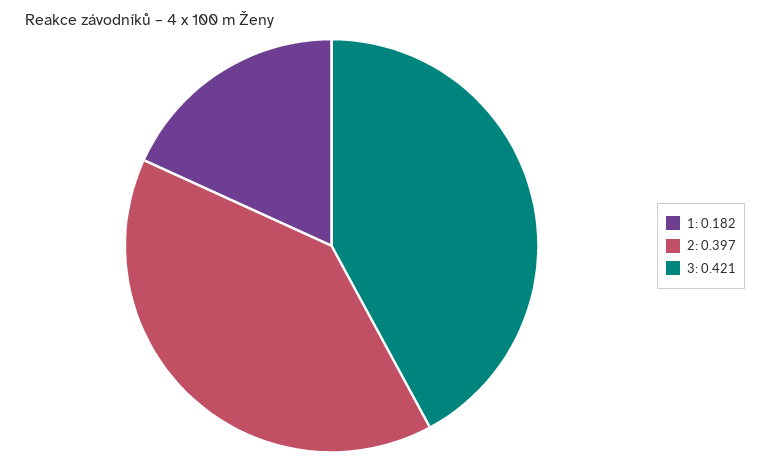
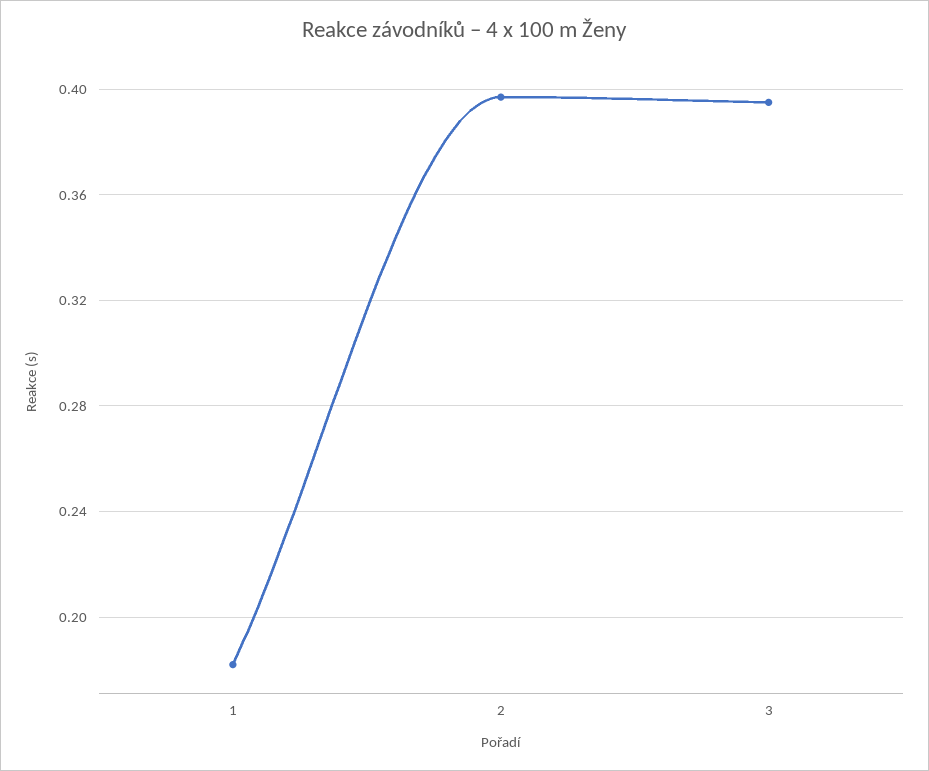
  {
    "1": 0.182,
    "2": 0.397,
-   "3": 0.421
+   "3": 0.395
  }

